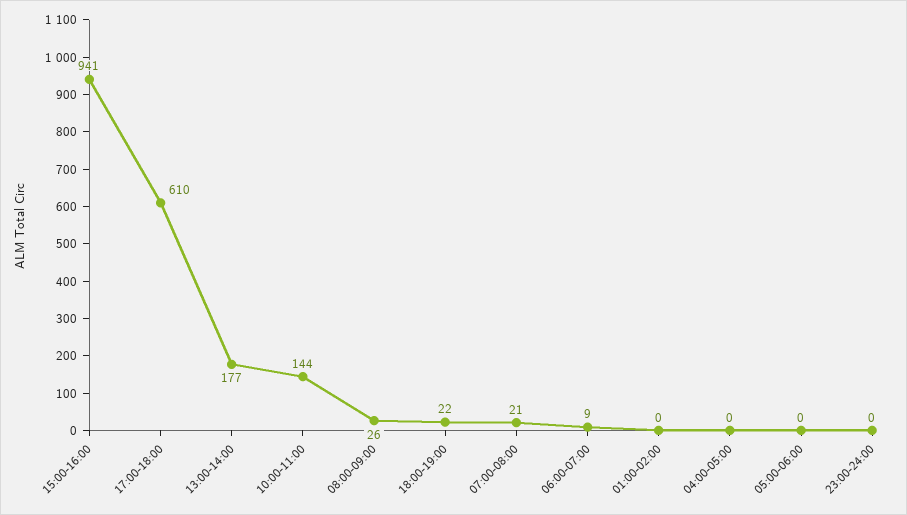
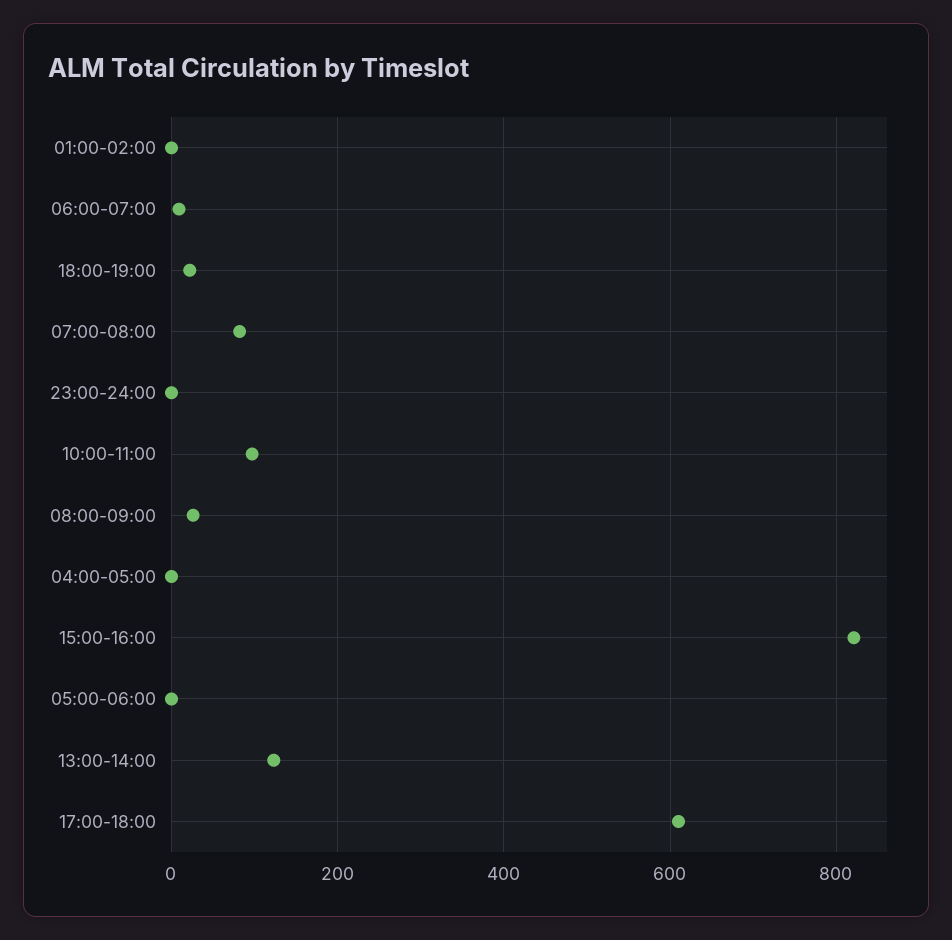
  {
-   "15:00-16:00": 941,
+   "15:00-16:00": 820,
    "17:00-18:00": 610,
-   "13:00-14:00": 177,
+   "13:00-14:00": 120,
-   "10:00-11:00": 144,
+   "10:00-11:00": 100,
    "08:00-09:00": 26,
    "18:00-19:00": 22,
-   "07:00-08:00": 21,
+   "07:00-08:00": 80,
    "06:00-07:00": 9,
    "01:00-02:00": 0,
    "04:00-05:00": 0,
    "05:00-06:00": 0,
    "23:00-24:00": 0
  }

